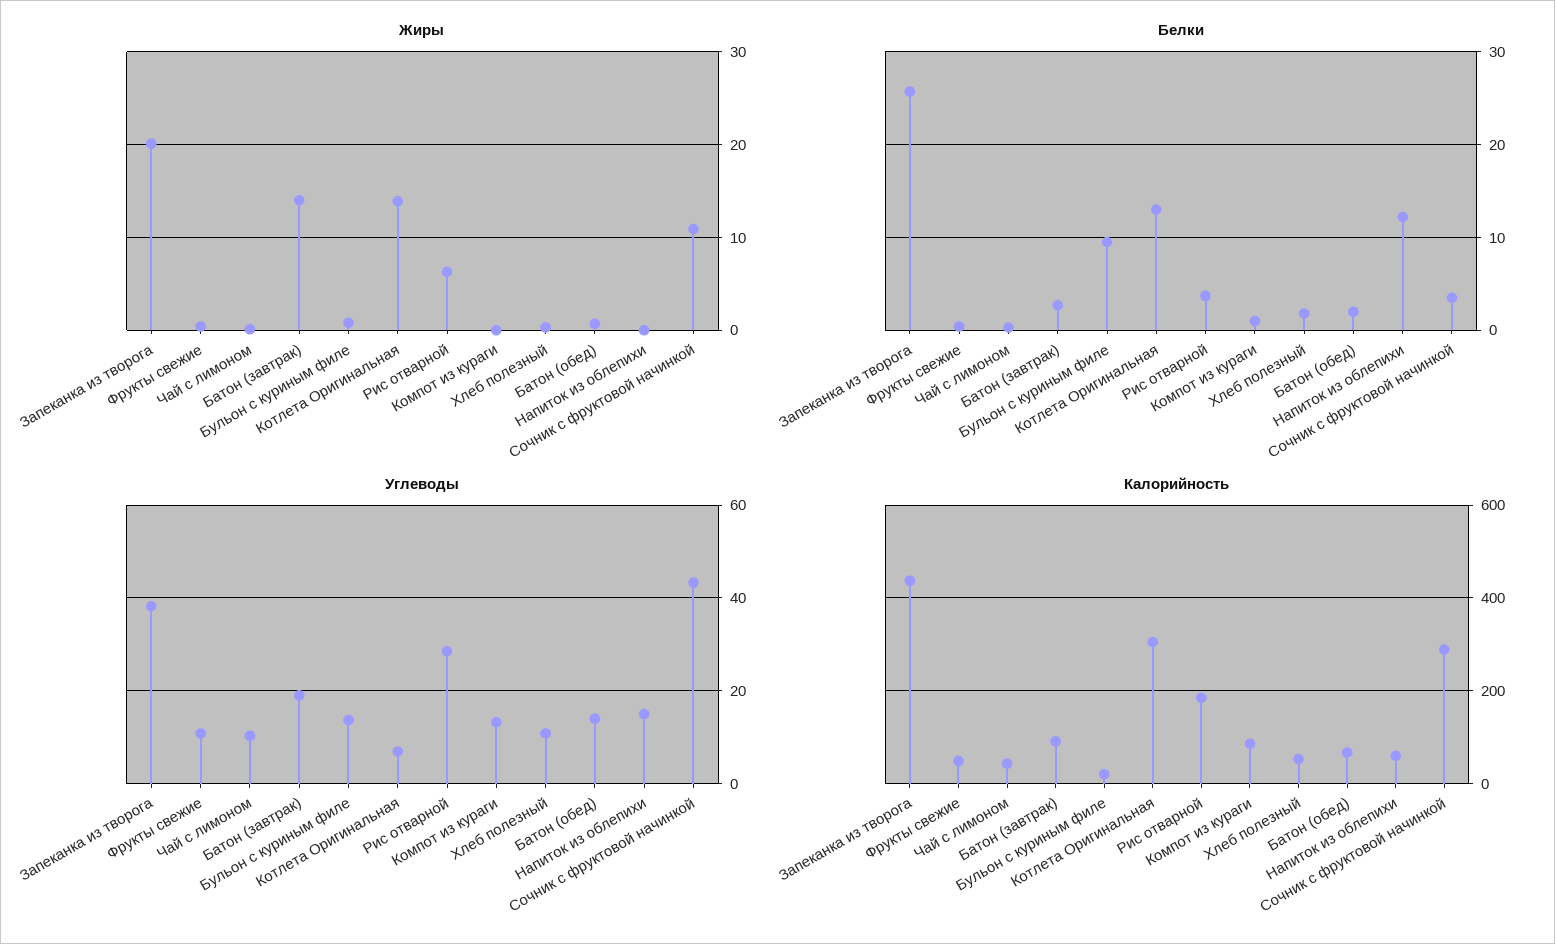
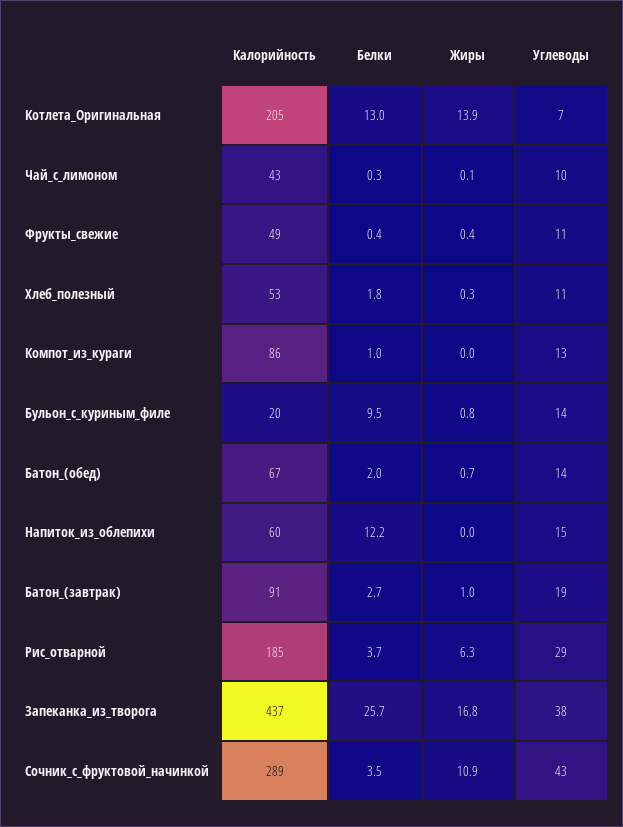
  {
    "Жиры": {
-     "Запеканка из творога": 20,
+     "Запеканка из творога": 16.8,
      "Фрукты свежие": 0.4,
      "Чай с лимоном": 0.1,
-     "Батон (завтрак)": 14,
+     "Батон (завтрак)": 1,
      "Бульон с куриным филе": 0.8,
      "Котлета Оригинальная": 13.9,
      "Рис отварной": 6.3,
      "Компот из кураги": 0,
      "Хлеб полезный": 0.3,
      "Батон (обед)": 0.7,
      "Напиток из облепихи": 0,
      "Сочник с фруктовой начинкой": 10.9
    },
    "Белки": {
      "Запеканка из творога": 25.7,
      "Фрукты свежие": 0.4,
      "Чай с лимоном": 0.3,
      "Батон (завтрак)": 2.7,
      "Бульон с куриным филе": 9.5,
      "Котлета Оригинальная": 13,
      "Рис отварной": 3.7,
      "Компот из кураги": 1,
      "Хлеб полезный": 1.8,
      "Батон (обед)": 2,
      "Напиток из облепихи": 12.2,
      "Сочник с фруктовой начинкой": 3.5
    },
    "Углеводы": {
      "Запеканка из творога": 38,
      "Фрукты свежие": 11,
      "Чай с лимоном": 10,
      "Батон (завтрак)": 19,
      "Бульон с куриным филе": 14,
      "Котлета Оригинальная": 7,
      "Рис отварной": 29,
      "Компот из кураги": 13,
      "Хлеб полезный": 11,
      "Батон (обед)": 14,
      "Напиток из облепихи": 15,
      "Сочник с фруктовой начинкой": 43
    },
    "Калорийность": {
      "Запеканка из творога": 437,
      "Фрукты свежие": 49,
      "Чай с лимоном": 43,
      "Батон (завтрак)": 91,
      "Бульон с куриным филе": 20,
-     "Котлета Оригинальная": 300,
+     "Котлета Оригинальная": 205,
      "Рис отварной": 185,
      "Компот из кураги": 86,
      "Хлеб полезный": 53,
      "Батон (обед)": 67,
      "Напиток из облепихи": 60,
      "Сочник с фруктовой начинкой": 289
    }
  }

